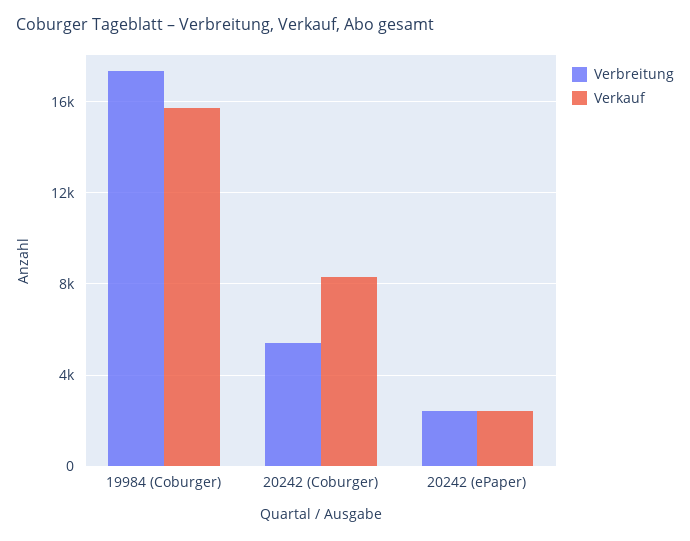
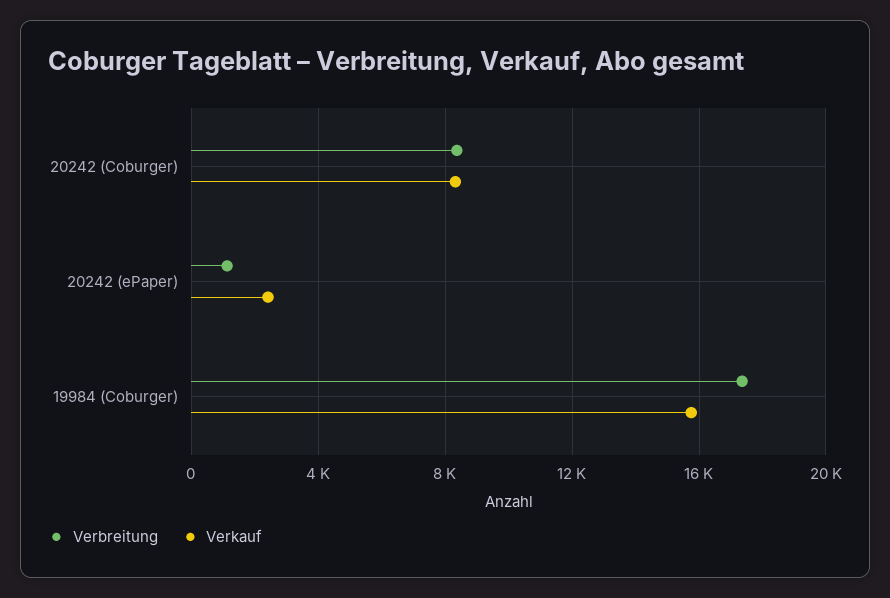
  {
    "Verbreitung": {
      "19984 (Coburger)": 17500,
-     "20242 (Coburger)": 5500,
+     "20242 (Coburger)": 8500,
-     "20242 (ePaper)": 2500
+     "20242 (ePaper)": 1000
    },
    "Verkauf": {
      "19984 (Coburger)": 16000,
      "20242 (Coburger)": 8500,
      "20242 (ePaper)": 2500
    }
  }

